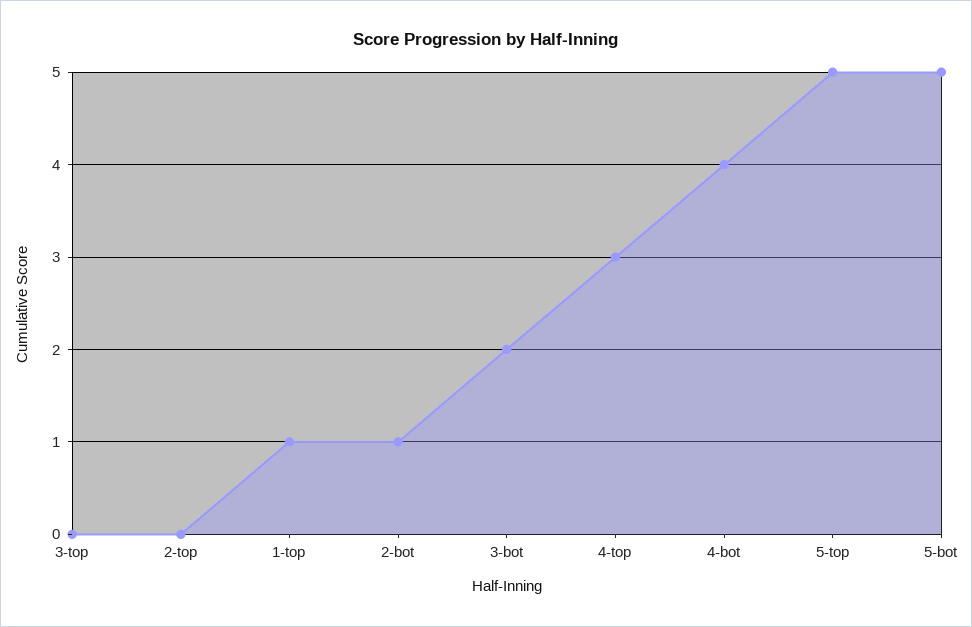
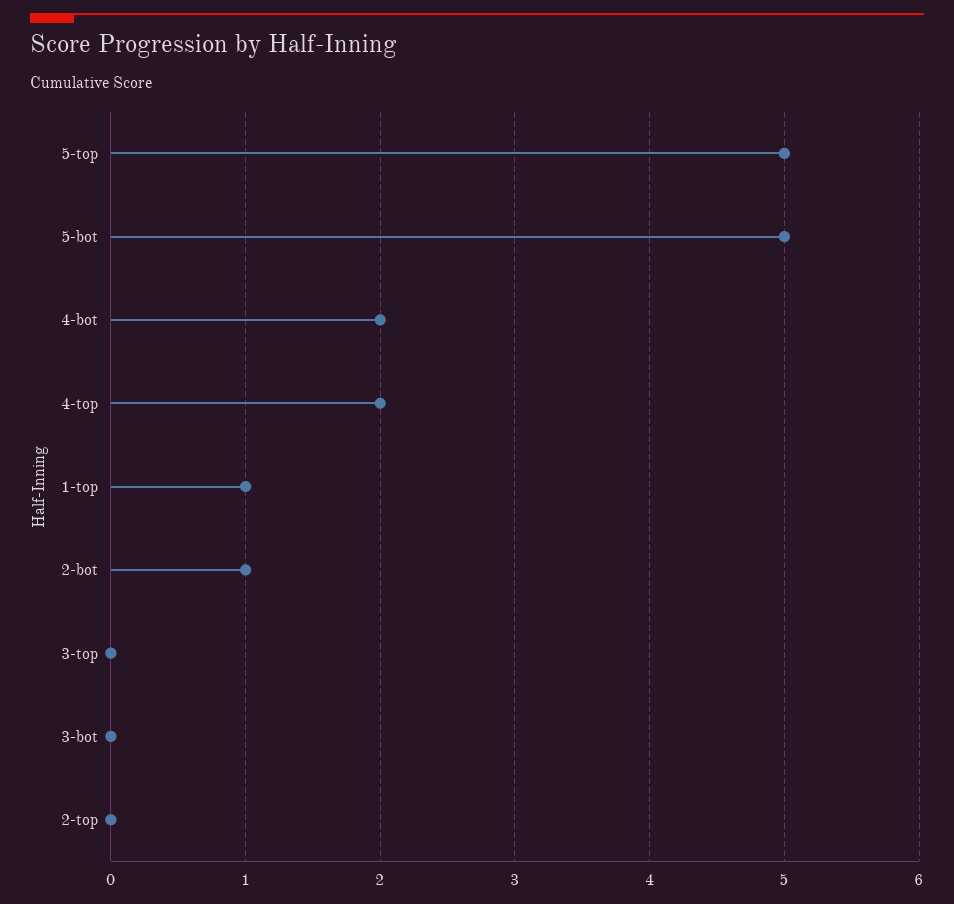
  {
    "3-top": 0,
    "2-top": 0,
    "1-top": 1,
    "2-bot": 1,
-   "3-bot": 2,
+   "3-bot": 0,
-   "4-top": 3,
+   "4-top": 2,
-   "4-bot": 4,
+   "4-bot": 2,
    "5-top": 5,
    "5-bot": 5
  }

